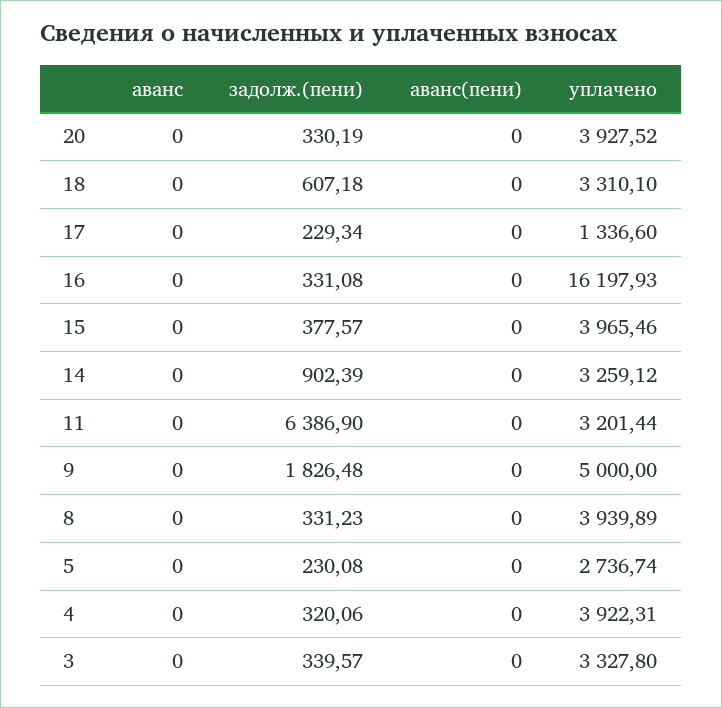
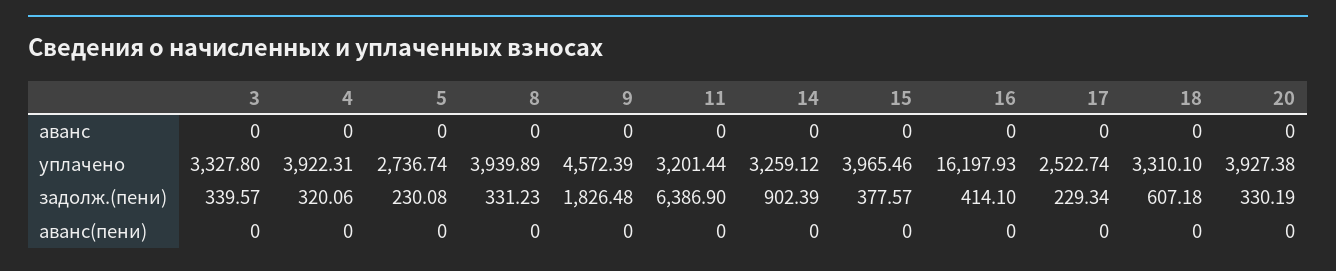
  {
    "аванс": {
      "20": 0,
      "18": 0,
      "17": 0,
      "16": 0,
      "15": 0,
      "14": 0,
      "11": 0,
      "9": 0,
      "8": 0,
      "5": 0,
      "4": 0,
      "3": 0
    },
    "задолж.(пени)": {
      "20": 330.19,
      "18": 607.18,
      "17": 229.34,
-     "16": 331.08,
+     "16": 414.1,
      "15": 377.57,
      "14": 902.39,
      "11": 6386.9,
      "9": 1826.48,
      "8": 331.23,
      "5": 230.08,
      "4": 320.06,
      "3": 339.57
    },
    "аванс(пени)": {
      "20": 0,
      "18": 0,
      "17": 0,
      "16": 0,
      "15": 0,
      "14": 0,
      "11": 0,
      "9": 0,
      "8": 0,
      "5": 0,
      "4": 0,
      "3": 0
    },
    "уплачено": {
-     "20": 3927.52,
+     "20": 3927.38,
      "18": 3310.1,
-     "17": 1336.6,
+     "17": 2522.74,
      "16": 16197.93,
      "15": 3965.46,
      "14": 3259.12,
      "11": 3201.44,
-     "9": 5000,
+     "9": 4572.39,
      "8": 3939.89,
      "5": 2736.74,
      "4": 3922.31,
      "3": 3327.8
    }
  }

